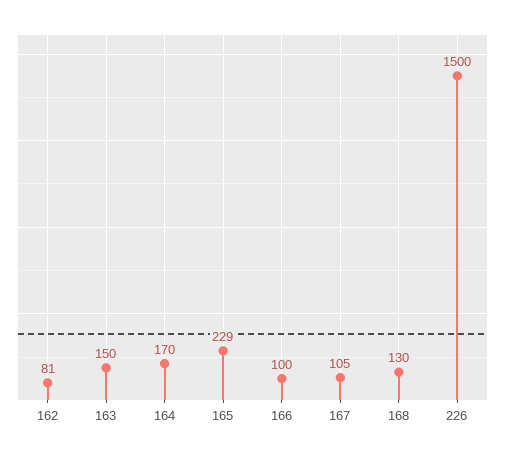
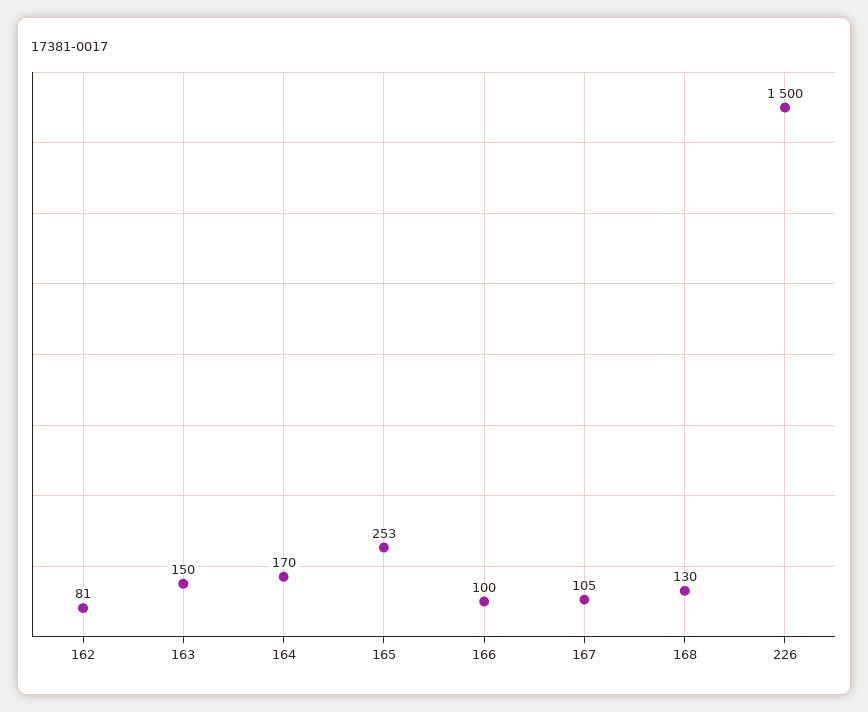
  {
    "162": 81,
    "163": 150,
    "164": 170,
-   "165": 229,
+   "165": 253,
    "166": 100,
    "167": 105,
    "168": 130,
    "226": 1500
  }

